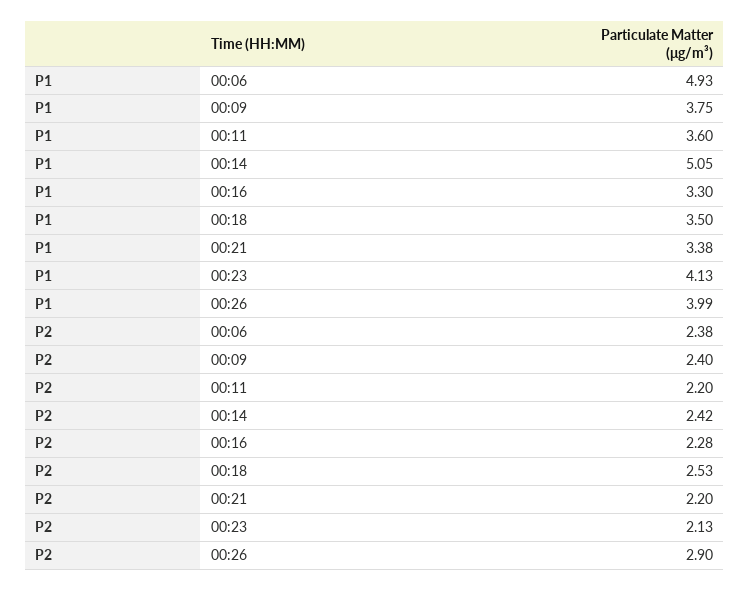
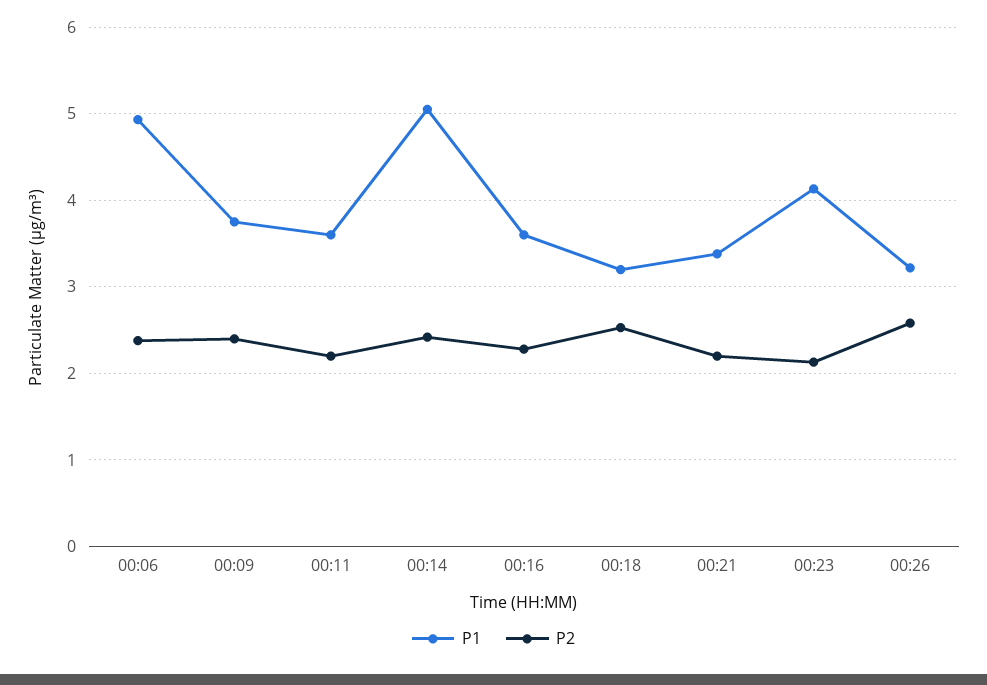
  {
    "P1": {
      "00:06": 4.93,
      "00:09": 3.75,
      "00:11": 3.6,
      "00:14": 5.05,
-     "00:16": 3.3,
+     "00:16": 3.6,
-     "00:18": 3.5,
+     "00:18": 3.2,
      "00:21": 3.38,
      "00:23": 4.13,
-     "00:26": 3.99
+     "00:26": 3.2
    },
    "P2": {
      "00:06": 2.38,
      "00:09": 2.4,
      "00:11": 2.2,
      "00:14": 2.42,
      "00:16": 2.28,
      "00:18": 2.53,
      "00:21": 2.2,
      "00:23": 2.13,
-     "00:26": 2.9
+     "00:26": 2.6
    }
  }

